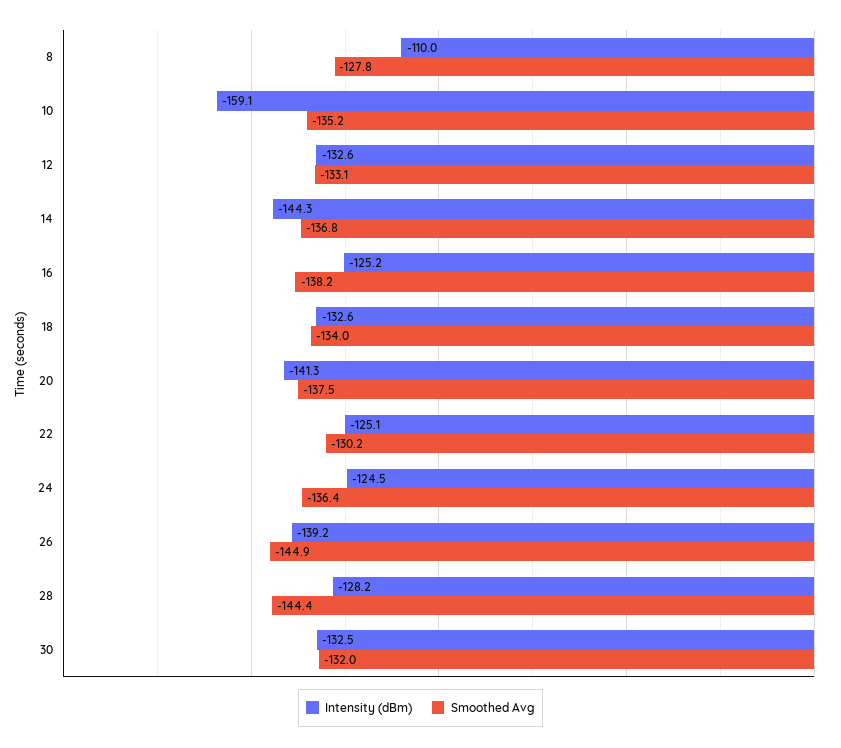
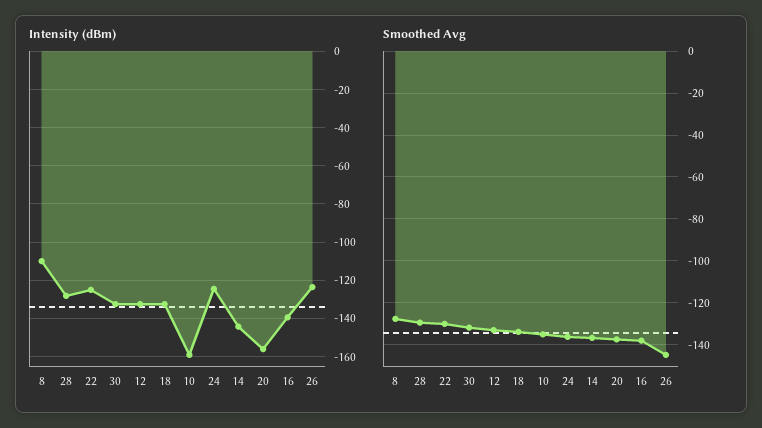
  {
    "Intensity (dBm)": {
      "8": -110,
      "10": -159.1,
      "12": -132.6,
      "14": -144.3,
-     "16": -125.2,
+     "16": -140,
      "18": -132.6,
-     "20": -141.3,
+     "20": -155,
      "22": -125.1,
      "24": -124.5,
-     "26": -139.2,
+     "26": -125,
      "28": -128.2,
      "30": -132.5
    },
    "Smoothed Avg": {
      "8": -127.8,
      "10": -135.2,
      "12": -133.1,
      "14": -136.8,
      "16": -138.2,
      "18": -134,
      "20": -137.5,
      "22": -130.2,
      "24": -136.4,
      "26": -144.9,
-     "28": -144.4,
+     "28": -130,
      "30": -132
    }
  }

